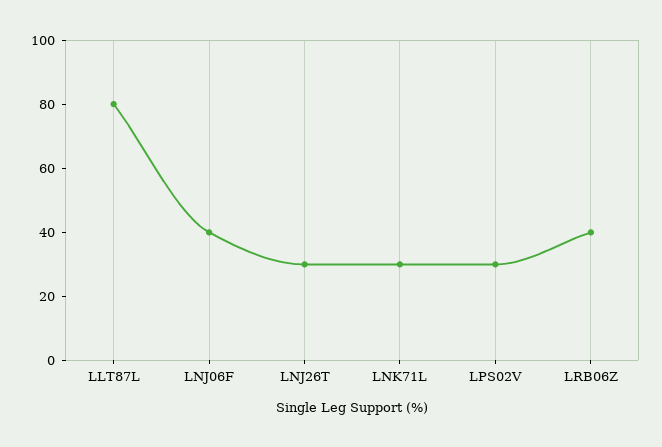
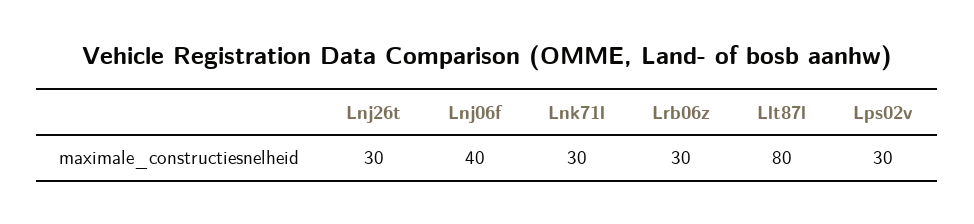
  {
    "LLT87L": 80,
    "LNJ06F": 40,
    "LNJ26T": 30,
    "LNK71L": 30,
    "LPS02V": 30,
-   "LRB06Z": 40
+   "LRB06Z": 30
  }

